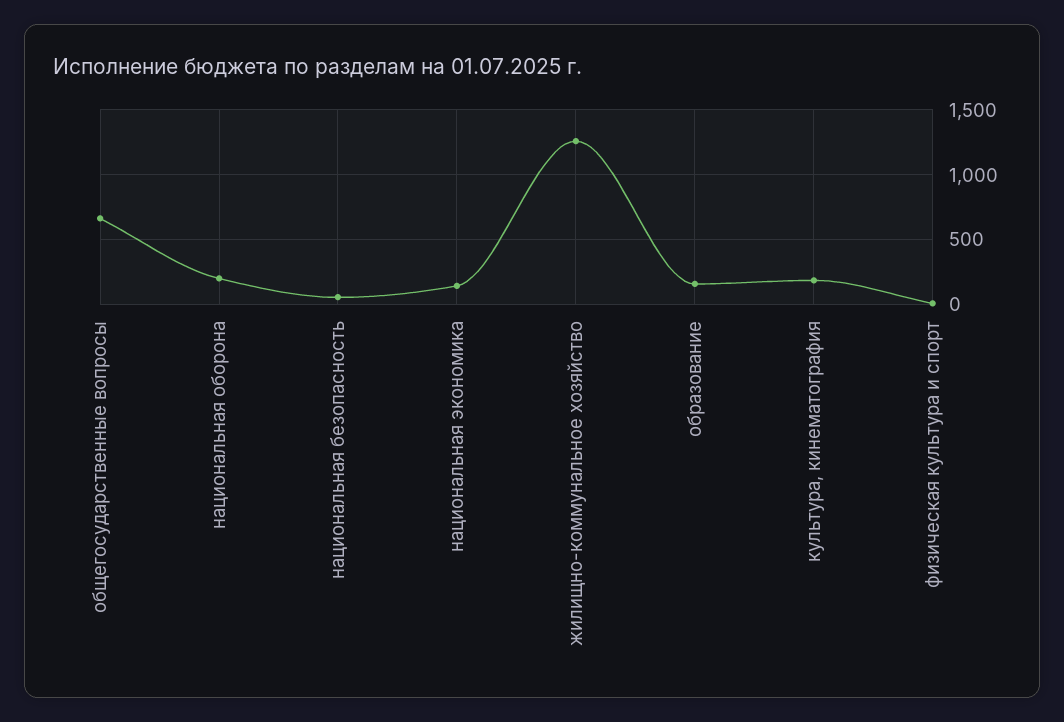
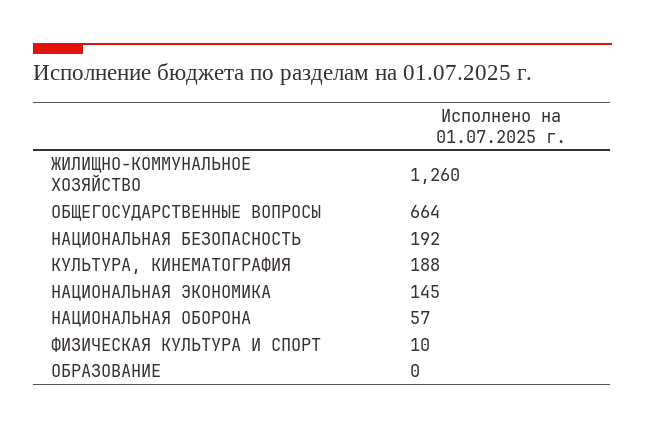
  {
    "общегосударственные вопросы": 664,
-   "национальная оборона": 200,
+   "национальная оборона": 57,
-   "национальная безопасность": 50,
+   "национальная безопасность": 192,
    "национальная экономика": 145,
    "жилищно-коммунальное хозяйство": 1260,
-   "образование": 150,
+   "образование": 0,
    "культура, кинематография": 188,
    "физическая культура и спорт": 10
  }

